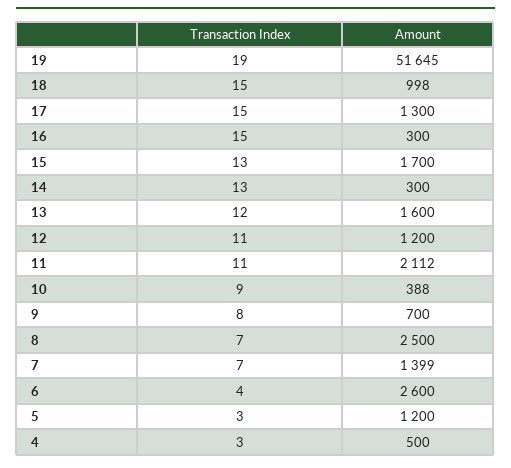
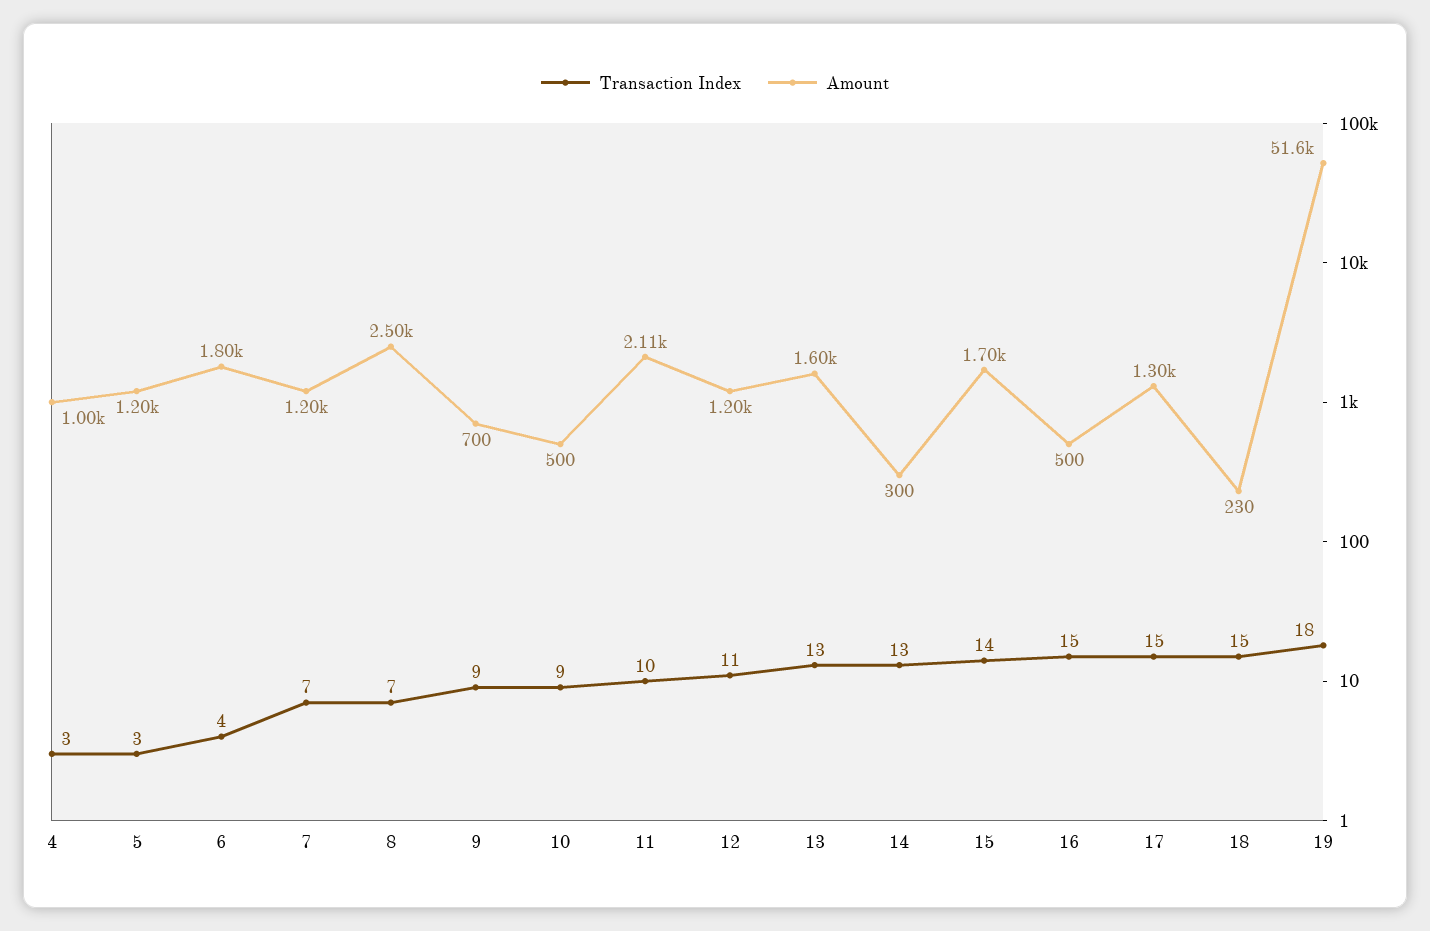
  {
    "Transaction Index": {
-     "19": 19,
+     "19": 18,
      "18": 15,
      "17": 15,
      "16": 15,
-     "15": 13,
+     "15": 14,
      "14": 13,
-     "13": 12,
+     "13": 13,
      "12": 11,
-     "11": 11,
+     "11": 10,
      "10": 9,
-     "9": 8,
+     "9": 9,
      "8": 7,
      "7": 7,
      "6": 4,
      "5": 3,
      "4": 3
    },
    "Amount": {
      "19": 51645,
-     "18": 998,
+     "18": 230,
      "17": 1300,
-     "16": 300,
+     "16": 500,
      "15": 1700,
      "14": 300,
      "13": 1600,
      "12": 1200,
      "11": 2112,
-     "10": 388,
+     "10": 500,
      "9": 700,
      "8": 2500,
-     "7": 1399,
+     "7": 1200,
-     "6": 2600,
+     "6": 1800,
      "5": 1200,
-     "4": 500
+     "4": 1000
    }
  }

